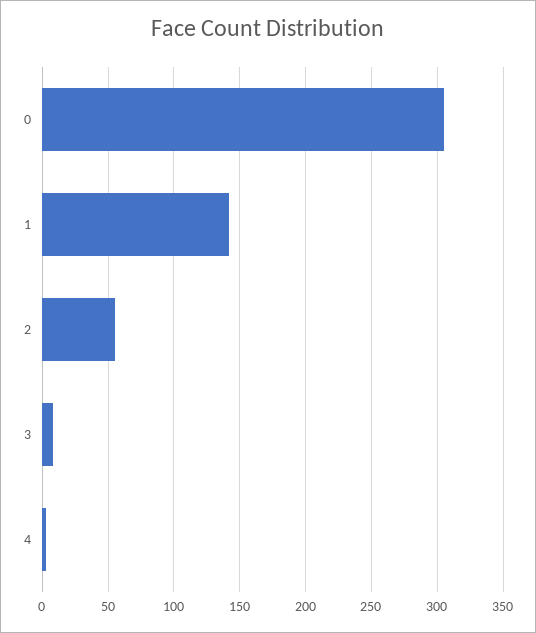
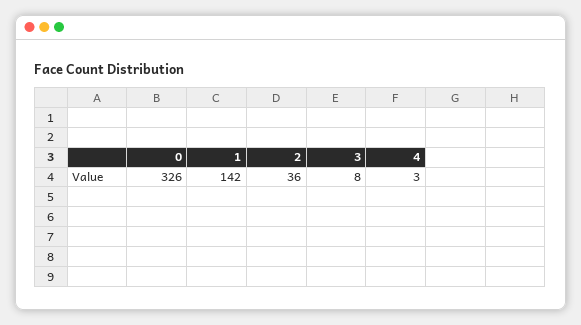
  {
-   "0": 305,
+   "0": 326,
    "1": 142,
-   "2": 55,
+   "2": 36,
    "3": 8,
    "4": 3
  }

